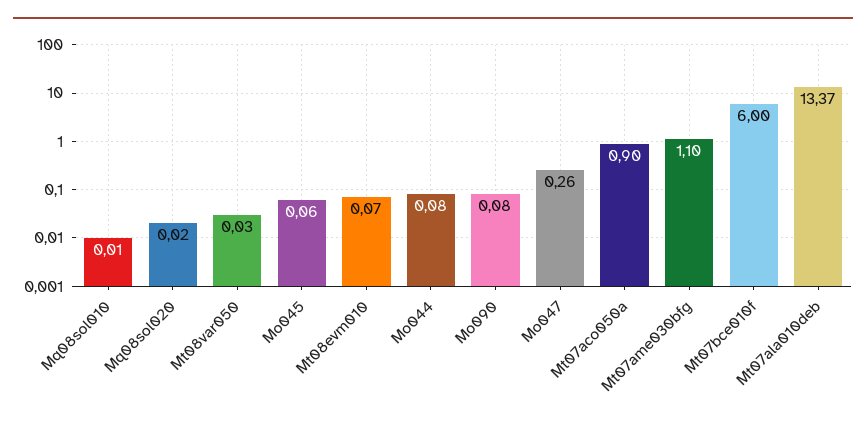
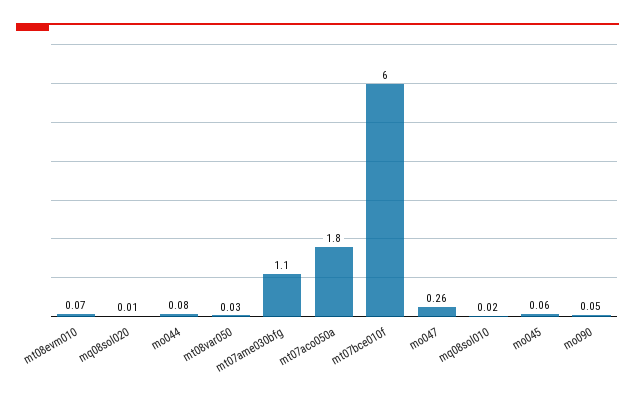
  {
-   "Mq08sol010": 0.01,
+   "Mq08sol010": 0.02,
-   "Mq08sol020": 0.02,
+   "Mq08sol020": 0.01,
    "Mt08var050": 0.03,
    "Mo045": 0.06,
    "Mt08evm010": 0.07,
    "Mo044": 0.08,
-   "Mo090": 0.08,
+   "Mo090": 0.05,
    "Mo047": 0.26,
-   "Mt07aco050a": 0.9,
+   "Mt07aco050a": 1.8,
    "Mt07ame030bfg": 1.1,
-   "Mt07bce010f": 6,
+   "Mt07bce010f": 6
-   "Mt07ala010deb": 13.37
  }

